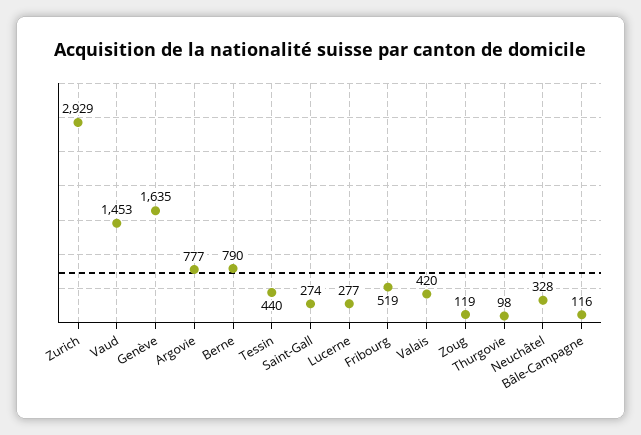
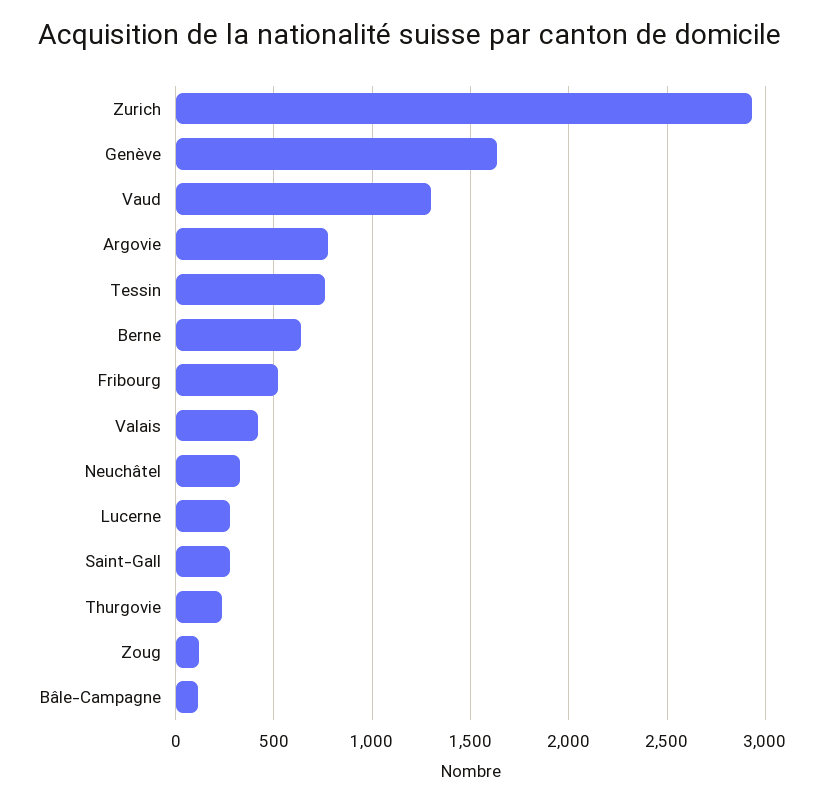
  {
    "Zurich": 2929,
-   "Vaud": 1453,
+   "Vaud": 1300,
    "Genève": 1635,
    "Argovie": 777,
-   "Berne": 790,
+   "Berne": 650,
-   "Tessin": 440,
+   "Tessin": 750,
    "Saint-Gall": 274,
    "Lucerne": 277,
    "Fribourg": 519,
    "Valais": 420,
    "Zoug": 119,
-   "Thurgovie": 98,
+   "Thurgovie": 250,
    "Neuchâtel": 328,
    "Bâle-Campagne": 116
  }

